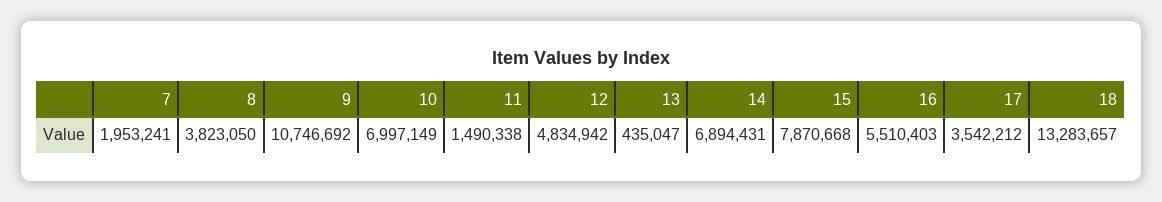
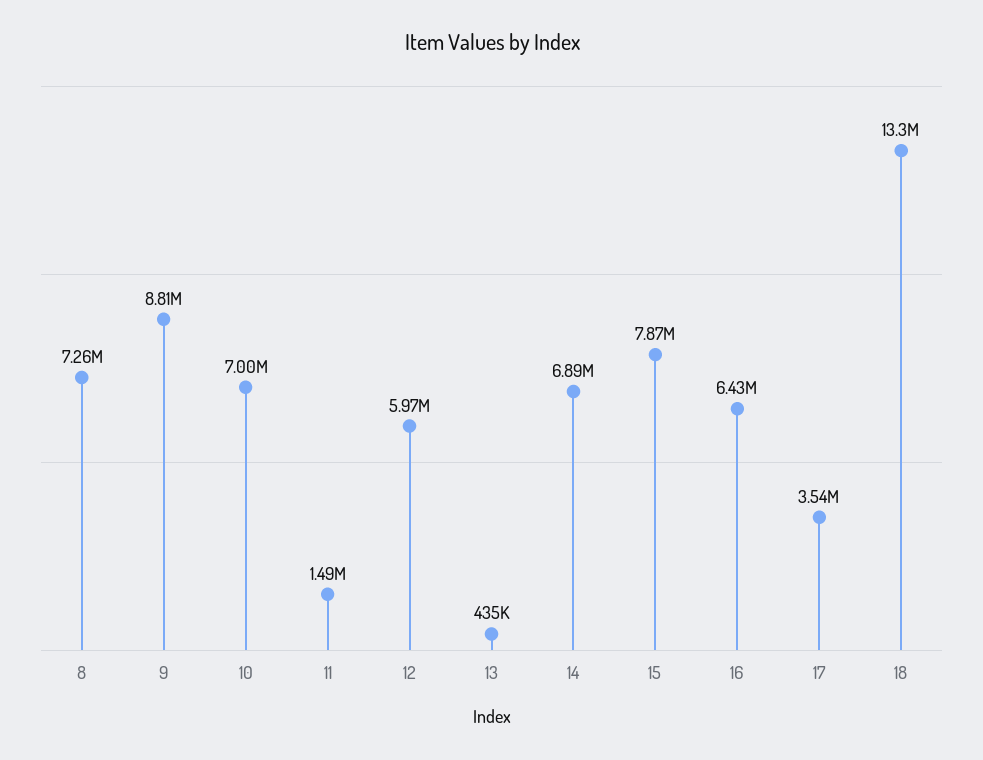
  {
-   "7": 1953241,
-   "8": 3823050,
+   "8": 7260000,
-   "9": 10746692,
+   "9": 8810000,
    "10": 6997149,
    "11": 1490338,
-   "12": 4834942,
+   "12": 5970000,
    "13": 435047,
    "14": 6894431,
    "15": 7870668,
-   "16": 5510403,
+   "16": 6430000,
    "17": 3542212,
    "18": 13283657
  }

